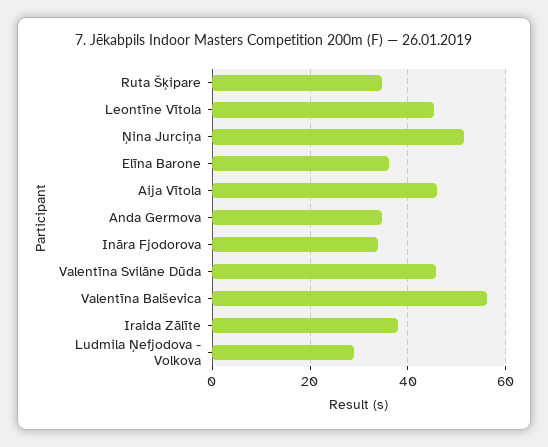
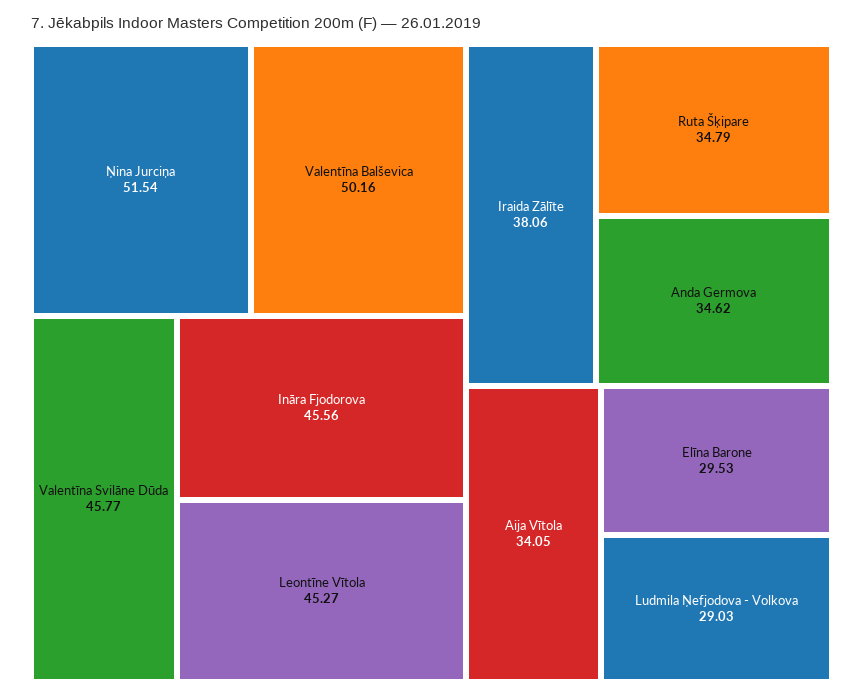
  {
    "Ruta Šķipare": 34.79,
    "Leontīne Vītola": 45.27,
    "Ņina Jurciņa": 51.54,
-   "Elīna Barone": 36,
+   "Elīna Barone": 29.53,
-   "Aija Vītola": 46,
+   "Aija Vītola": 34.05,
    "Anda Germova": 34.62,
-   "Ināra Fjodorova": 34,
+   "Ināra Fjodorova": 45.56,
    "Valentīna Svilāne Dūda": 45.77,
-   "Valentīna Balševica": 56,
+   "Valentīna Balševica": 50.16,
    "Iraida Zālīte": 38.06,
    "Ludmila Ņefjodova - Volkova": 29.03
  }

